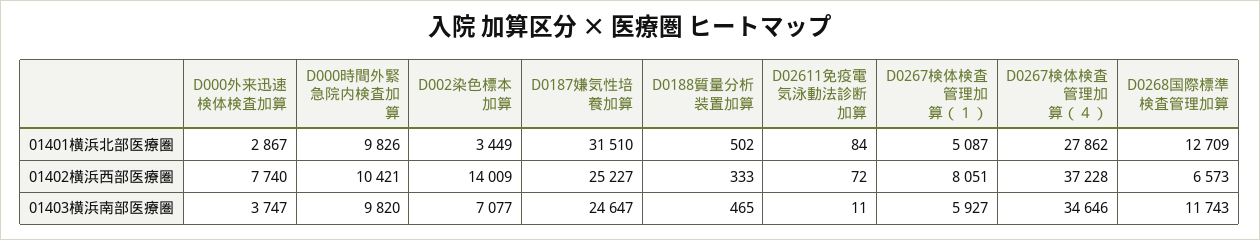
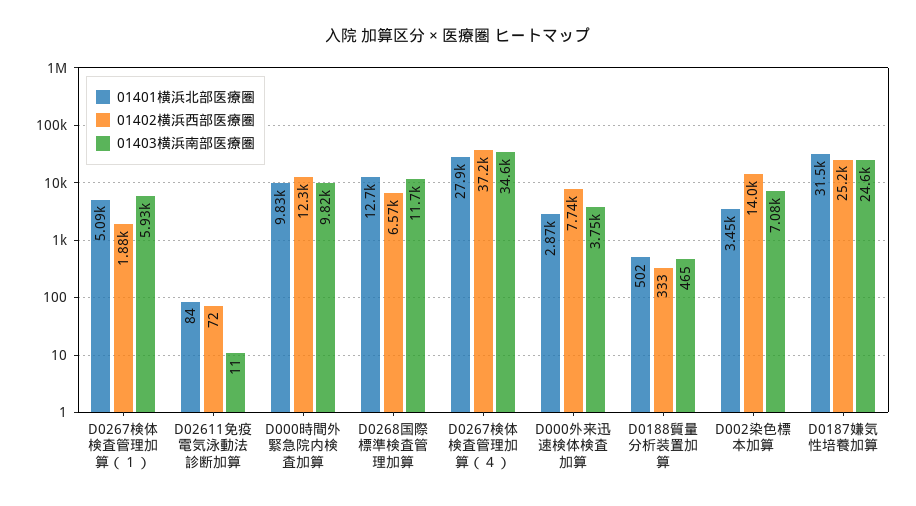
  {
    "01401横浜北部医療圏": {
      "D000外来迅速検体検査加算": 2867,
      "D000時間外緊急院内検査加算": 9826,
      "D002染色標本加算": 3449,
      "D0187嫌気性培養加算": 31510,
      "D0188質量分析装置加算": 502,
      "D02611免疫電気泳動法診断加算": 84,
      "D0267検体検査管理加算（１）": 5087,
      "D0267検体検査管理加算（４）": 27862,
      "D0268国際標準検査管理加算": 12709
    },
    "01402横浜西部医療圏": {
      "D000外来迅速検体検査加算": 7740,
-     "D000時間外緊急院内検査加算": 10421,
+     "D000時間外緊急院内検査加算": 12300,
      "D002染色標本加算": 14009,
      "D0187嫌気性培養加算": 25227,
      "D0188質量分析装置加算": 333,
      "D02611免疫電気泳動法診断加算": 72,
-     "D0267検体検査管理加算（１）": 8051,
+     "D0267検体検査管理加算（１）": 1880,
      "D0267検体検査管理加算（４）": 37228,
      "D0268国際標準検査管理加算": 6573
    },
    "01403横浜南部医療圏": {
      "D000外来迅速検体検査加算": 3747,
      "D000時間外緊急院内検査加算": 9820,
      "D002染色標本加算": 7077,
      "D0187嫌気性培養加算": 24647,
      "D0188質量分析装置加算": 465,
      "D02611免疫電気泳動法診断加算": 11,
      "D0267検体検査管理加算（１）": 5927,
      "D0267検体検査管理加算（４）": 34646,
      "D0268国際標準検査管理加算": 11743
    }
  }

